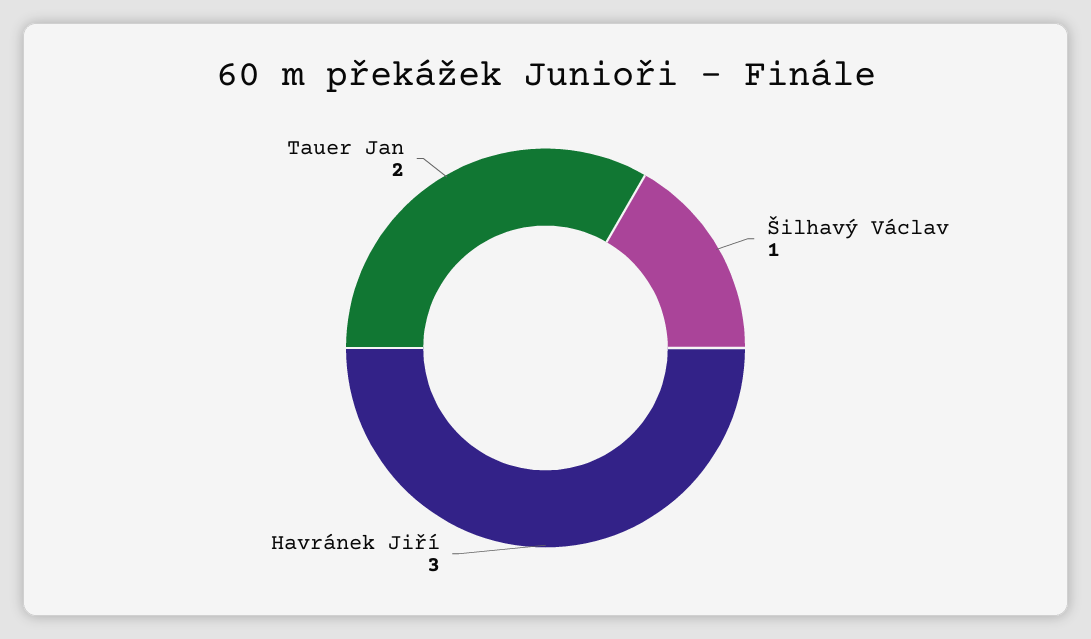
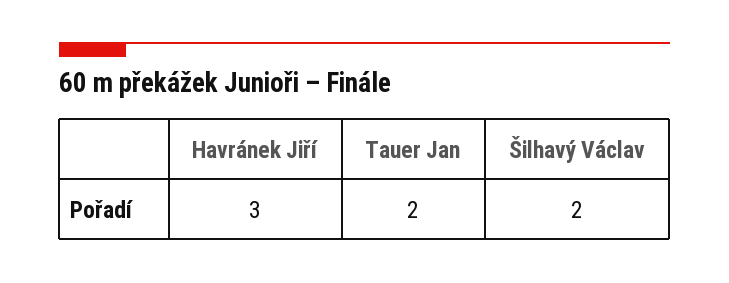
  {
-   "Šilhavý Václav": 1,
+   "Šilhavý Václav": 2,
    "Havránek Jiří": 3,
    "Tauer Jan": 2
  }

